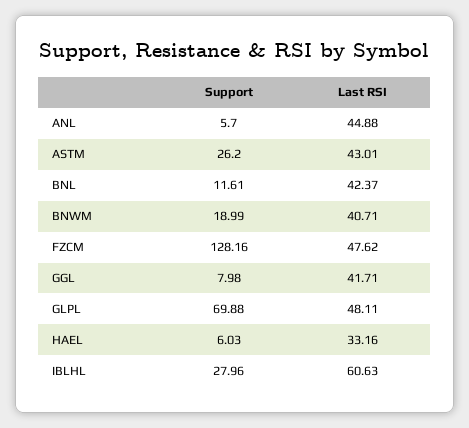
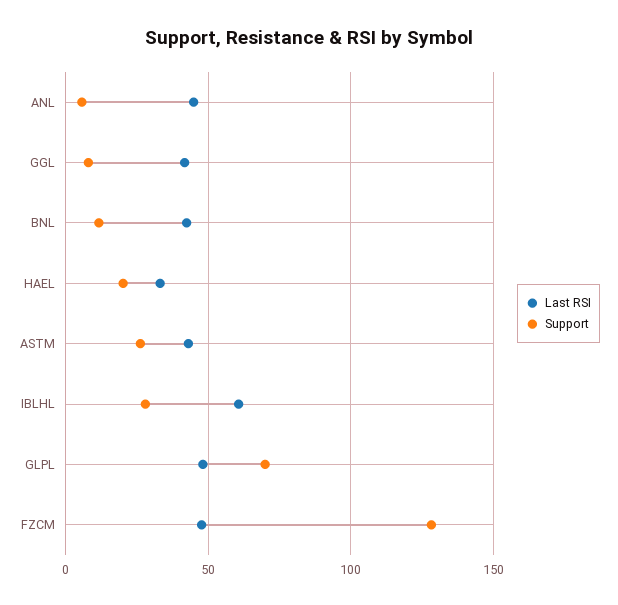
  {
    "Support": {
      "ANL": 5.7,
      "ASTM": 26.2,
      "BNL": 11.61,
-     "BNWM": 18.99,
      "FZCM": 128.16,
      "GGL": 7.98,
      "GLPL": 69.88,
-     "HAEL": 6.03,
+     "HAEL": 20,
      "IBLHL": 27.96
    },
    "Last RSI": {
      "ANL": 44.88,
      "ASTM": 43.01,
      "BNL": 42.37,
-     "BNWM": 40.71,
      "FZCM": 47.62,
      "GGL": 41.71,
      "GLPL": 48.11,
      "HAEL": 33.16,
      "IBLHL": 60.63
    }
  }

